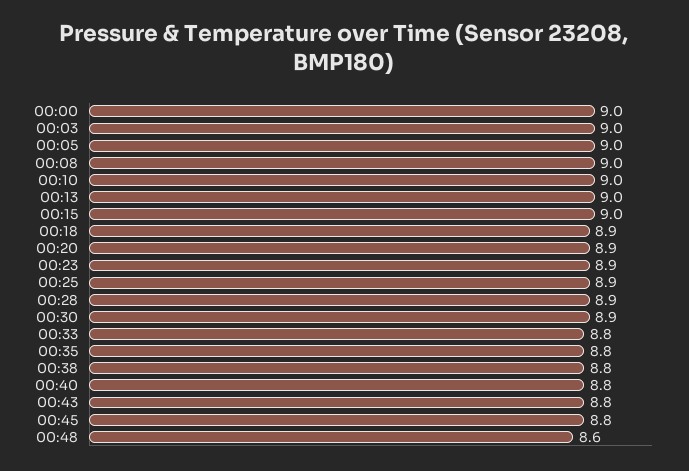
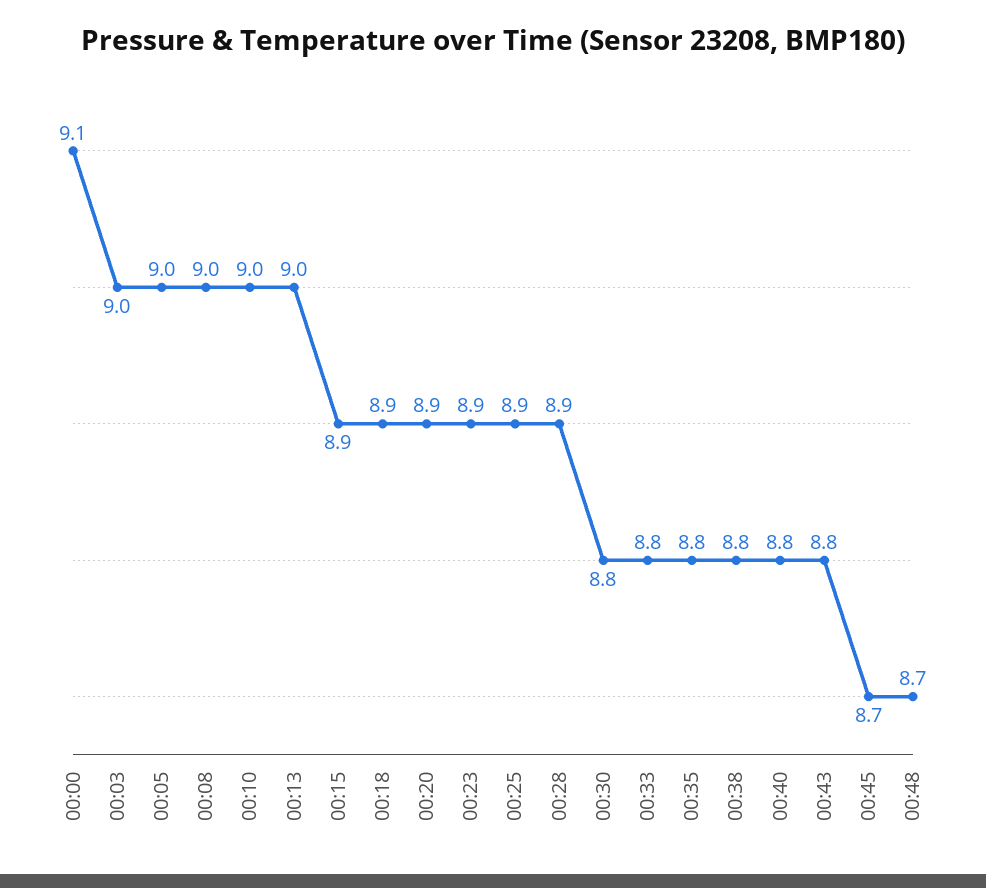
  {
-   "00:00": 9,
+   "00:00": 9.1,
    "00:03": 9,
    "00:05": 9,
    "00:08": 9,
    "00:10": 9,
    "00:13": 9,
-   "00:15": 9,
+   "00:15": 8.9,
    "00:18": 8.9,
    "00:20": 8.9,
    "00:23": 8.9,
    "00:25": 8.9,
    "00:28": 8.9,
-   "00:30": 8.9,
+   "00:30": 8.8,
    "00:33": 8.8,
    "00:35": 8.8,
    "00:38": 8.8,
    "00:40": 8.8,
    "00:43": 8.8,
-   "00:45": 8.8,
+   "00:45": 8.7,
-   "00:48": 8.6
+   "00:48": 8.7
  }

